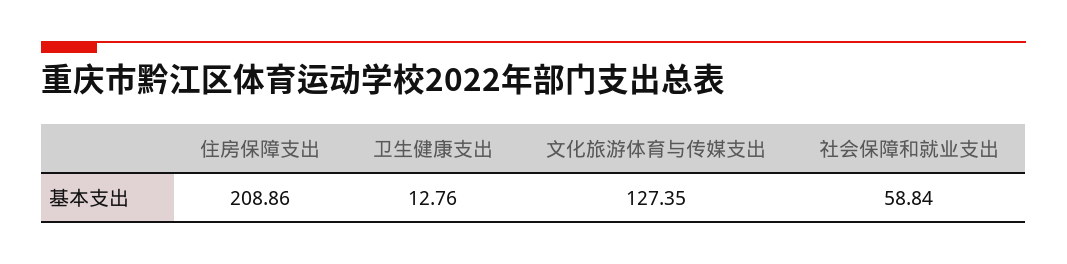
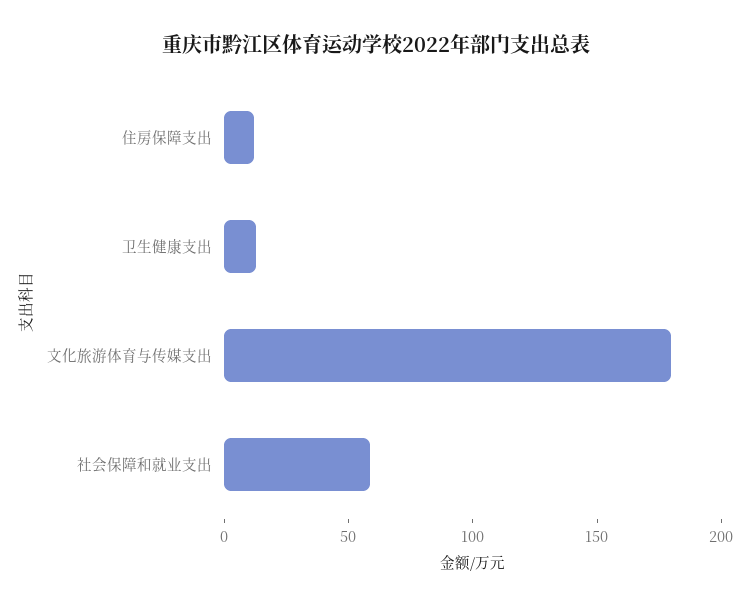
  {
-   "住房保障支出": 208.86,
+   "住房保障支出": 10,
    "卫生健康支出": 12.76,
-   "文化旅游体育与传媒支出": 127.35,
+   "文化旅游体育与传媒支出": 180,
    "社会保障和就业支出": 58.84
  }

